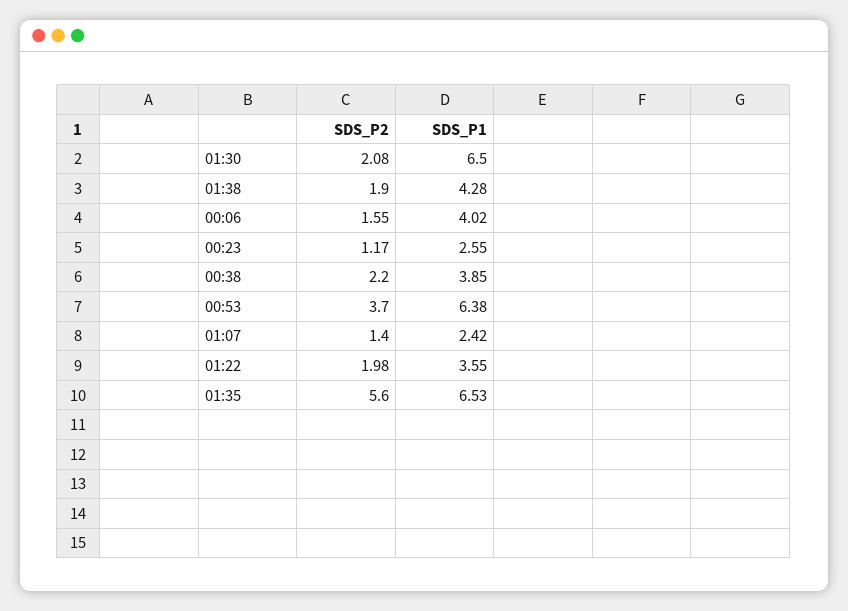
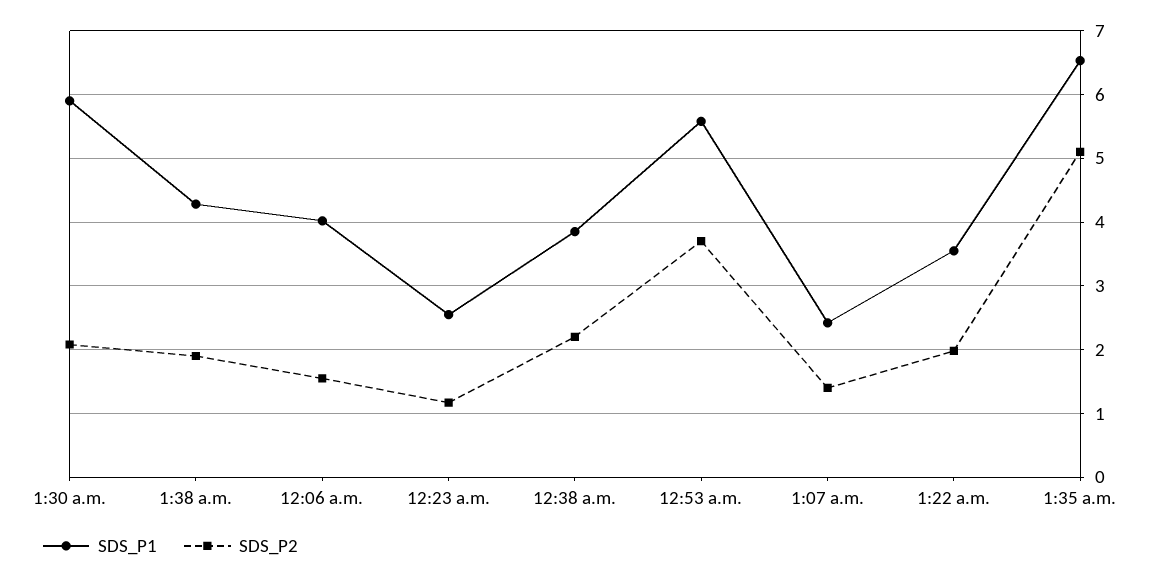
  {
    "SDS_P2": {
      "01:30": 2.08,
      "01:38": 1.9,
      "00:06": 1.55,
      "00:23": 1.17,
      "00:38": 2.2,
      "00:53": 3.7,
      "01:07": 1.4,
      "01:22": 1.98,
-     "01:35": 5.6
+     "01:35": 5.1
    },
    "SDS_P1": {
-     "01:30": 6.5,
+     "01:30": 5.9,
      "01:38": 4.28,
      "00:06": 4.02,
      "00:23": 2.55,
      "00:38": 3.85,
-     "00:53": 6.38,
+     "00:53": 5.6,
      "01:07": 2.42,
      "01:22": 3.55,
      "01:35": 6.53
    }
  }

